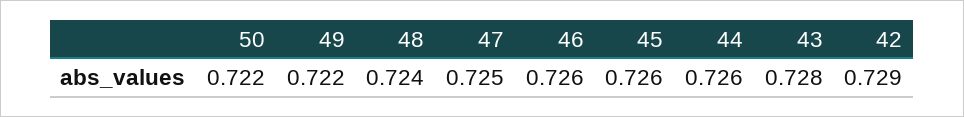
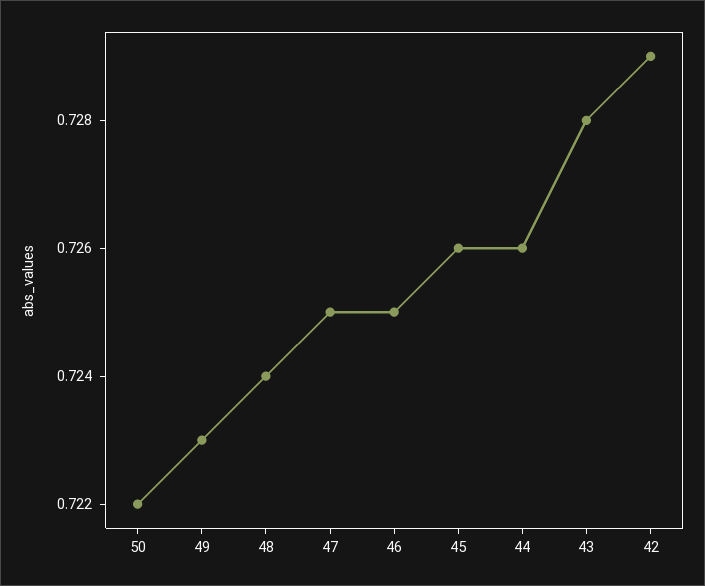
  {
    "50": 0.722,
-   "49": 0.722,
+   "49": 0.723,
    "48": 0.724,
    "47": 0.725,
-   "46": 0.726,
+   "46": 0.725,
    "45": 0.726,
    "44": 0.726,
    "43": 0.728,
    "42": 0.729
  }

